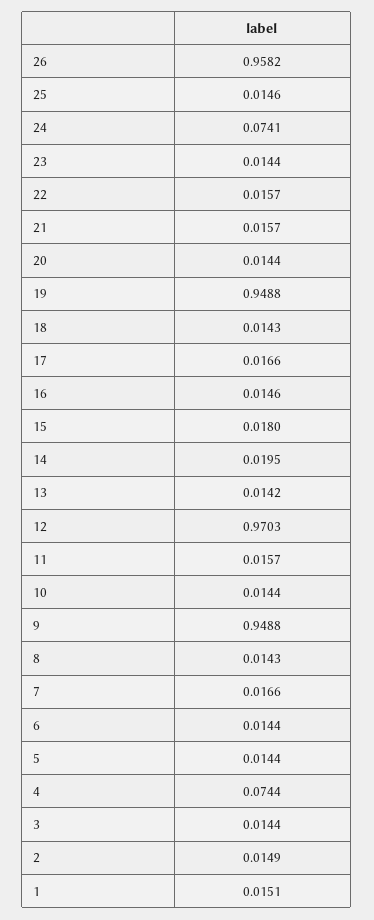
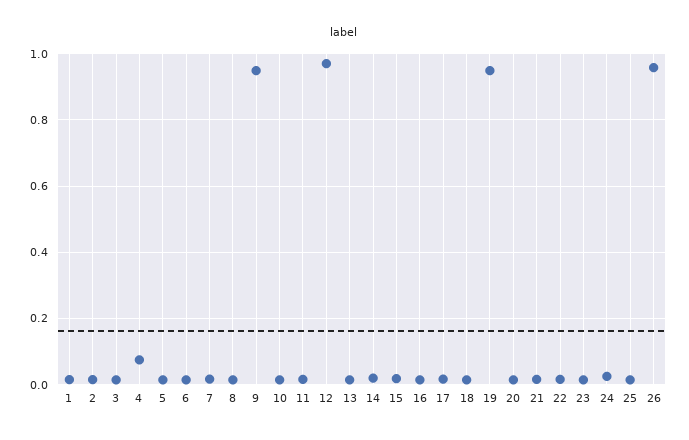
  {
    "26": 0.9582,
    "25": 0.0146,
-   "24": 0.0741,
+   "24": 0.02,
    "23": 0.0144,
    "22": 0.0157,
    "21": 0.0157,
    "20": 0.0144,
    "19": 0.9488,
    "18": 0.0143,
    "17": 0.0166,
    "16": 0.0146,
    "15": 0.018,
    "14": 0.0195,
    "13": 0.0142,
    "12": 0.9703,
    "11": 0.0157,
    "10": 0.0144,
    "9": 0.9488,
    "8": 0.0143,
    "7": 0.0166,
    "6": 0.0144,
    "5": 0.0144,
    "4": 0.0744,
    "3": 0.0144,
    "2": 0.0149,
    "1": 0.0151
  }

